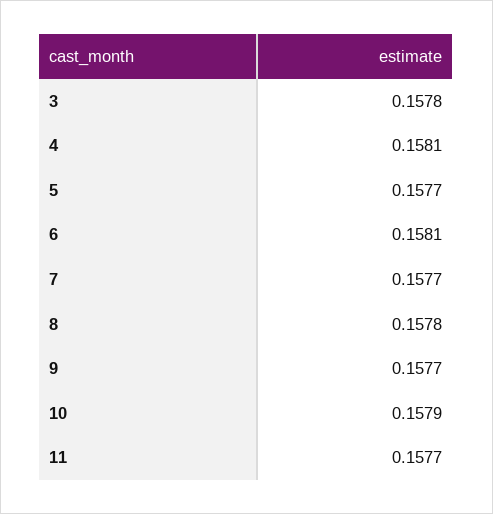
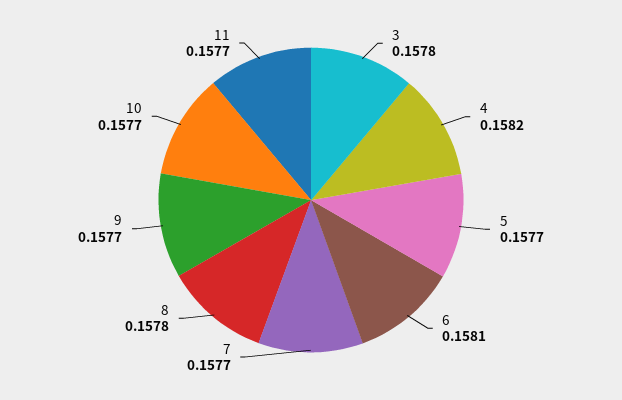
  {
    "3": 0.1578,
-   "4": 0.1581,
+   "4": 0.1582,
    "5": 0.1577,
    "6": 0.1581,
    "7": 0.1577,
    "8": 0.1578,
    "9": 0.1577,
-   "10": 0.1579,
+   "10": 0.1577,
    "11": 0.1577
  }

